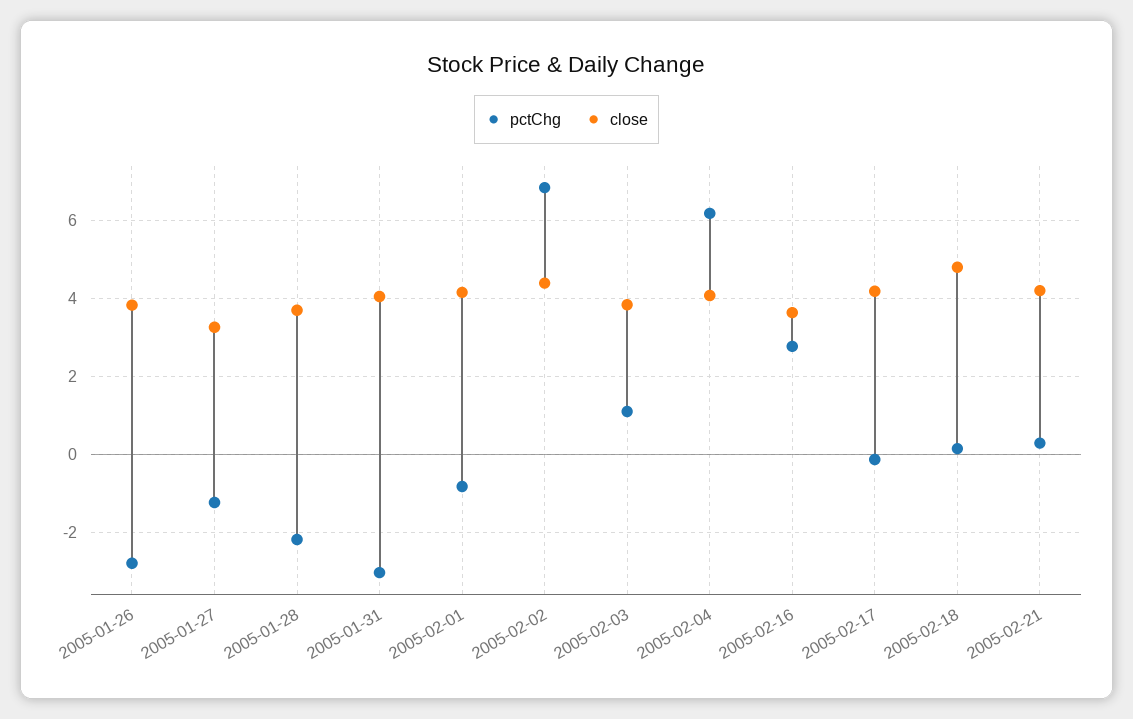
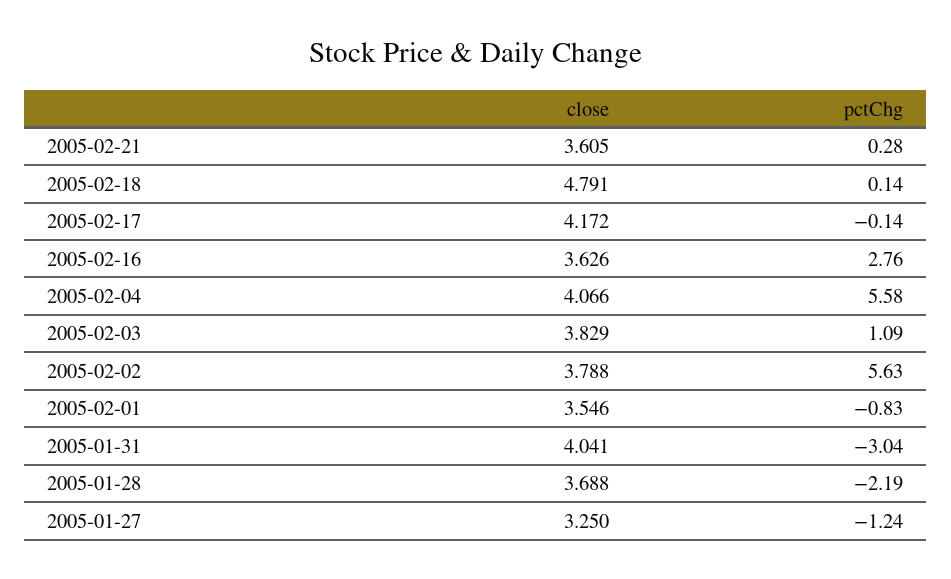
  {
    "pctChg": {
-     "2005-01-26": -2.8,
      "2005-01-27": -1.24,
      "2005-01-28": -2.19,
      "2005-01-31": -3.04,
      "2005-02-01": -0.83,
-     "2005-02-02": 6.8,
+     "2005-02-02": 5.63,
      "2005-02-03": 1.09,
-     "2005-02-04": 6.2,
+     "2005-02-04": 5.58,
      "2005-02-16": 2.76,
      "2005-02-17": -0.14,
      "2005-02-18": 0.14,
      "2005-02-21": 0.28
    },
    "close": {
-     "2005-01-26": 3.8,
      "2005-01-27": 3.25,
      "2005-01-28": 3.688,
      "2005-01-31": 4.041,
-     "2005-02-01": 4.2,
+     "2005-02-01": 3.546,
-     "2005-02-02": 4.4,
+     "2005-02-02": 3.788,
      "2005-02-03": 3.829,
      "2005-02-04": 4.066,
      "2005-02-16": 3.626,
      "2005-02-17": 4.172,
      "2005-02-18": 4.791,
-     "2005-02-21": 4.2
+     "2005-02-21": 3.605
    }
  }

